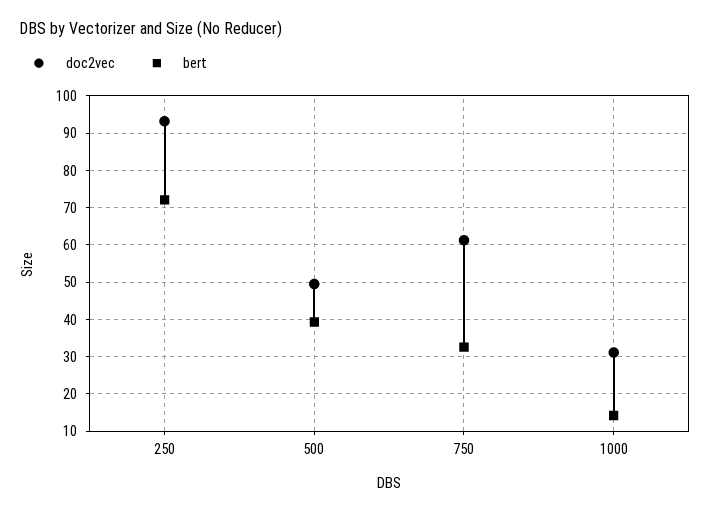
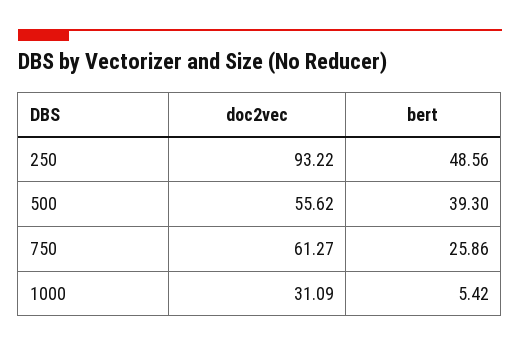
  {
    "doc2vec": {
      "250": 93.22,
-     "500": 50,
+     "500": 55.62,
      "750": 61.27,
      "1000": 31.09
    },
    "bert": {
-     "250": 72,
+     "250": 48.56,
      "500": 39.3,
-     "750": 32,
+     "750": 25.86,
-     "1000": 14
+     "1000": 5.42
    }
  }

